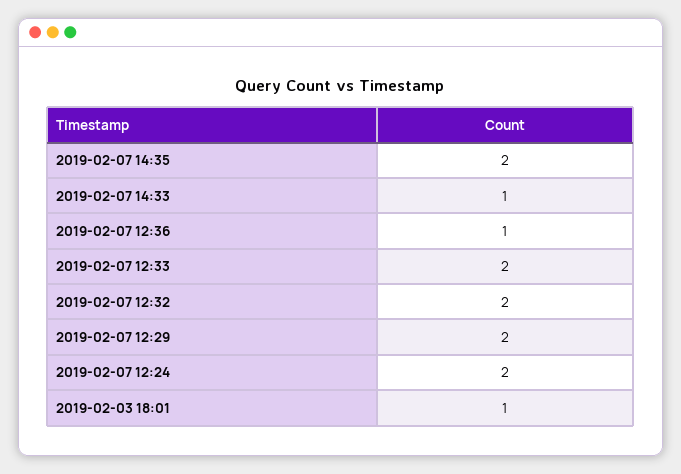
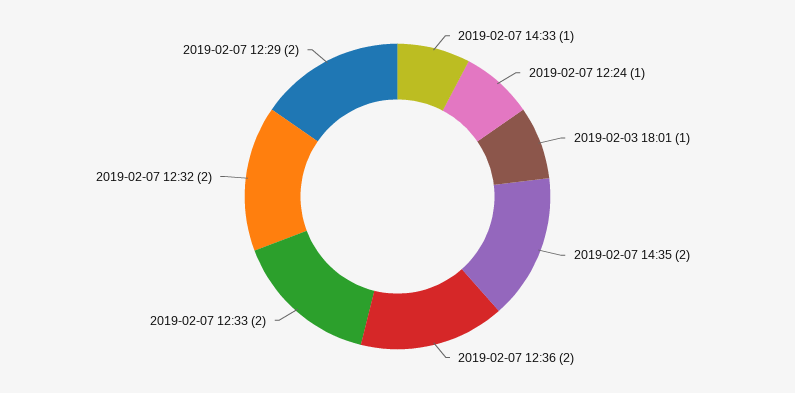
  {
    "2019-02-07 14:35": 2,
    "2019-02-07 14:33": 1,
-   "2019-02-07 12:36": 1,
+   "2019-02-07 12:36": 2,
    "2019-02-07 12:33": 2,
    "2019-02-07 12:32": 2,
    "2019-02-07 12:29": 2,
-   "2019-02-07 12:24": 2,
+   "2019-02-07 12:24": 1,
    "2019-02-03 18:01": 1
  }

